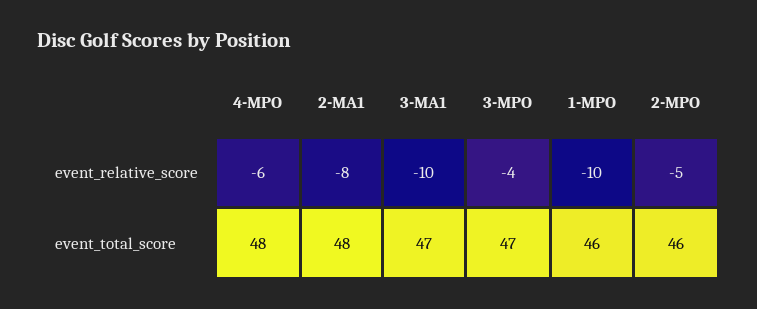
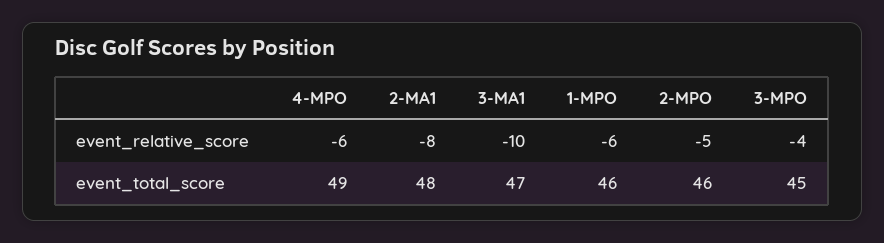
  {
    "4-MPO": {
      "event_relative_score": -6,
-     "event_total_score": 48
+     "event_total_score": 49
    },
    "2-MA1": {
      "event_relative_score": -8,
      "event_total_score": 48
    },
    "3-MA1": {
      "event_relative_score": -10,
      "event_total_score": 47
    },
    "3-MPO": {
      "event_relative_score": -4,
-     "event_total_score": 47
+     "event_total_score": 45
    },
    "1-MPO": {
-     "event_relative_score": -10,
+     "event_relative_score": -6,
      "event_total_score": 46
    },
    "2-MPO": {
      "event_relative_score": -5,
      "event_total_score": 46
    }
  }

